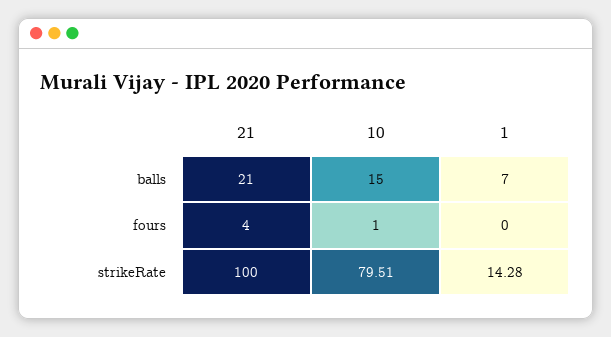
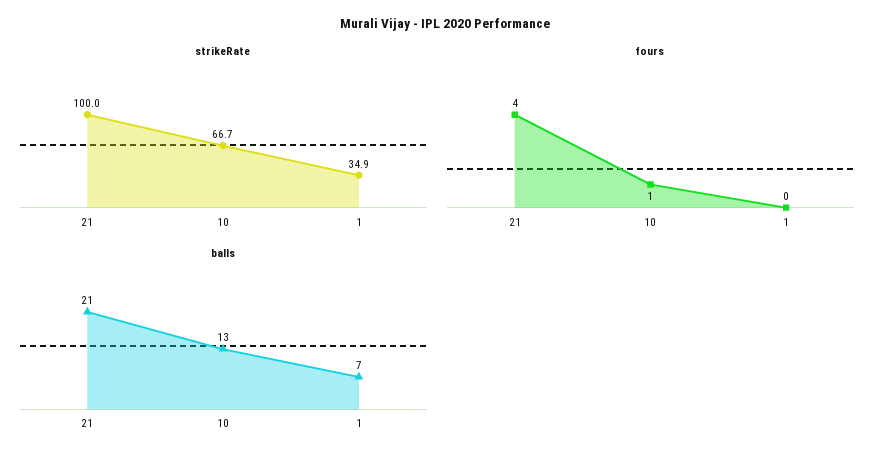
  {
    "balls": {
      "21": 21,
-     "10": 15,
+     "10": 13,
      "1": 7
    },
    "fours": {
      "21": 4,
      "10": 1,
      "1": 0
    },
    "strikeRate": {
      "21": 100,
-     "10": 79.51,
+     "10": 66.7,
-     "1": 14.28
+     "1": 34.9
    }
  }

